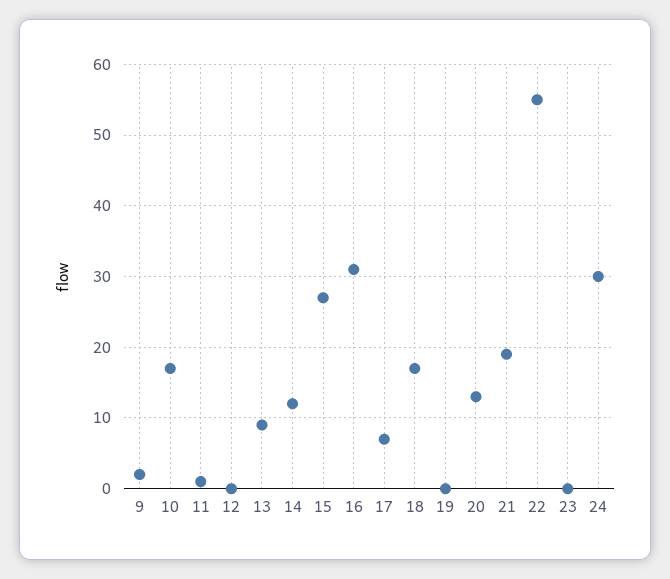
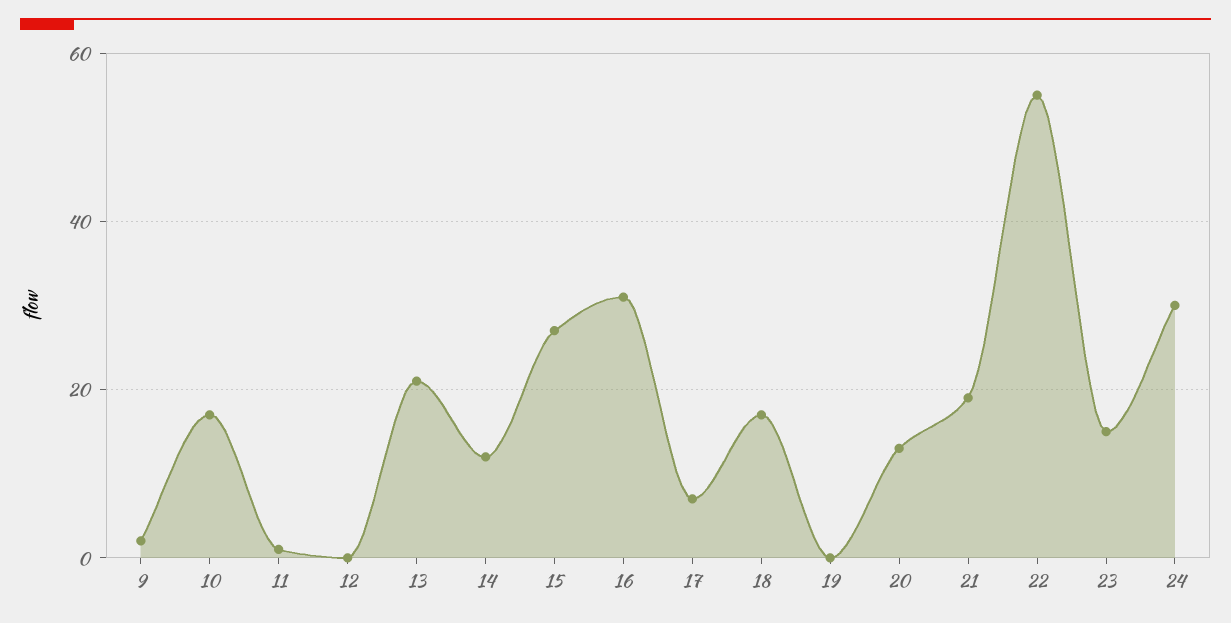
  {
    "9": 2,
    "10": 17,
    "11": 1,
    "12": 0,
-   "13": 9,
+   "13": 20,
    "14": 12,
    "15": 27,
    "16": 31,
    "17": 7,
    "18": 17,
    "19": 0,
    "20": 13,
    "21": 19,
    "22": 55,
-   "23": 0,
+   "23": 15,
    "24": 30
  }

